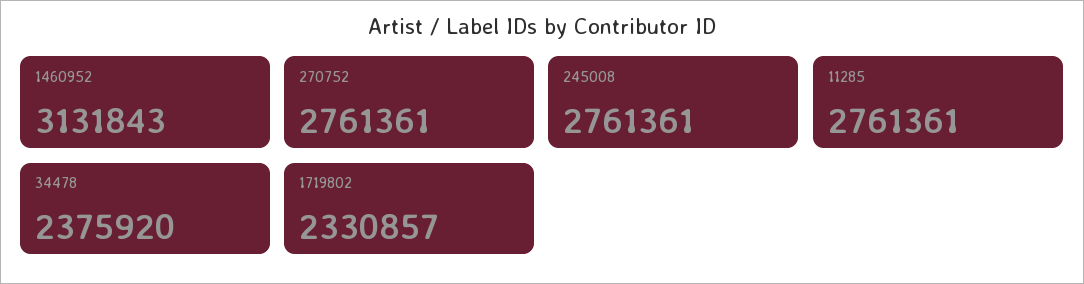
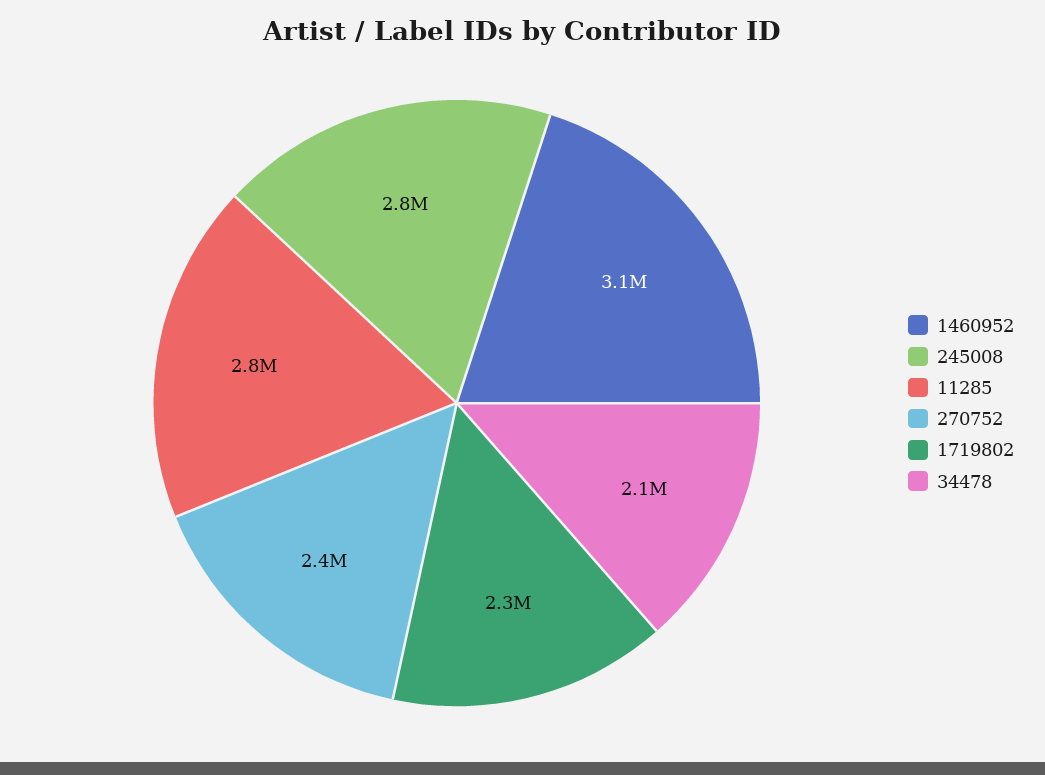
  {
    "1460952": 3131843,
-   "270752": 2761361,
+   "270752": 2400000,
    "245008": 2761361,
    "11285": 2761361,
-   "34478": 2375920,
+   "34478": 2100000,
    "1719802": 2330857
  }

